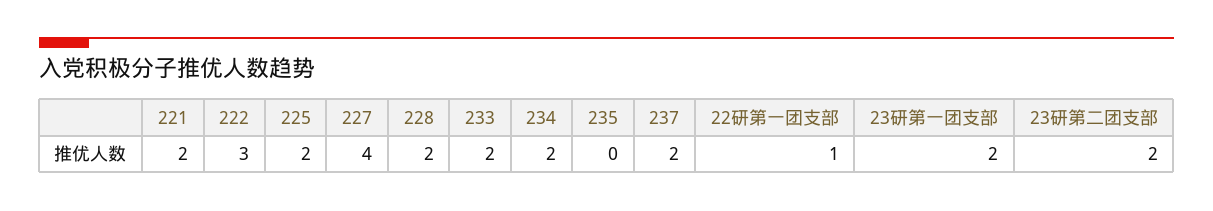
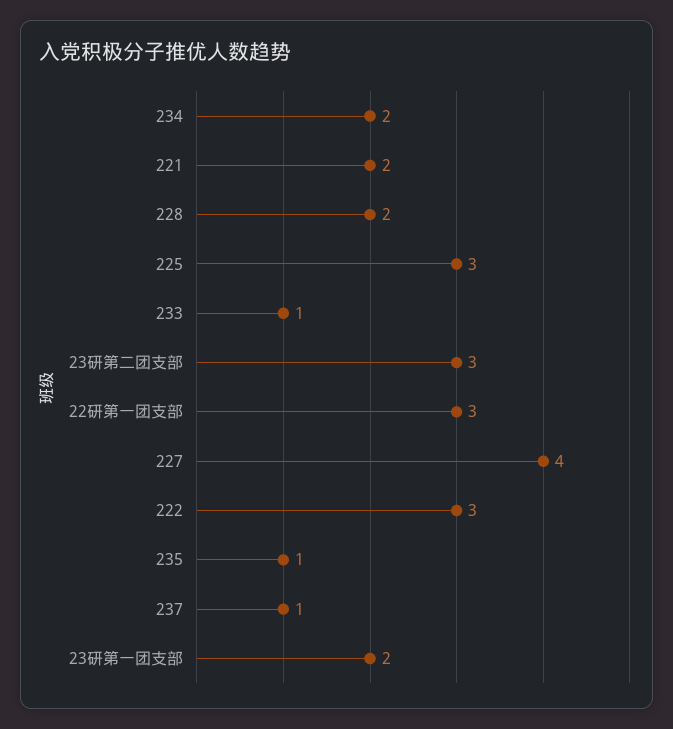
  {
    "221": 2,
    "222": 3,
-   "225": 2,
+   "225": 3,
    "227": 4,
    "228": 2,
-   "233": 2,
+   "233": 1,
    "234": 2,
-   "235": 0,
+   "235": 1,
-   "237": 2,
+   "237": 1,
-   "22研第一团支部": 1,
+   "22研第一团支部": 3,
    "23研第一团支部": 2,
-   "23研第二团支部": 2
+   "23研第二团支部": 3
  }

